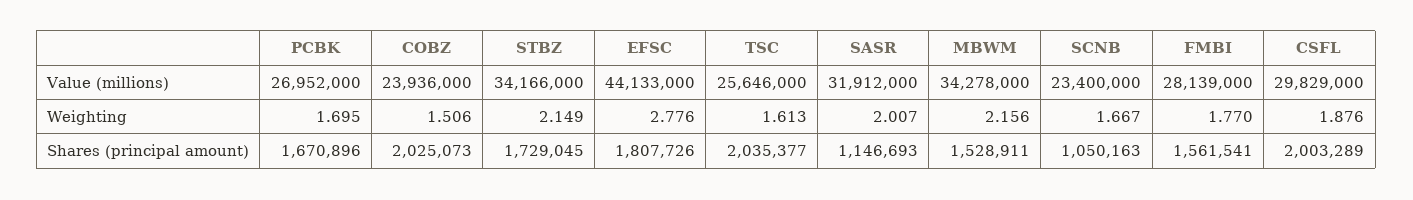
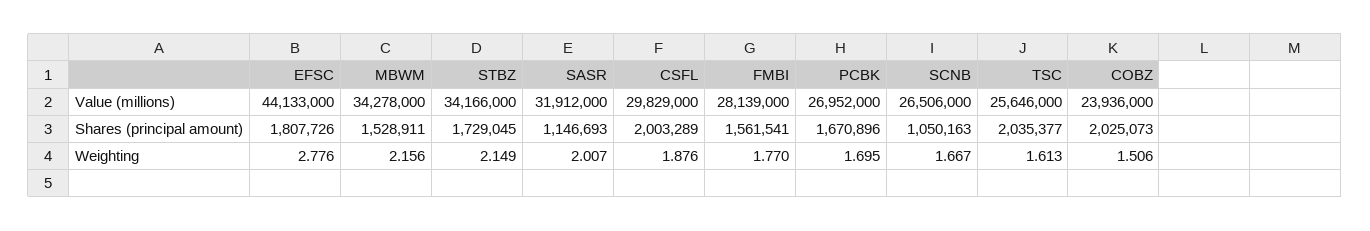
  {
    "PCBK": {
      "Value (millions)": 26952000,
      "Weighting": 1.695,
      "Shares (principal amount)": 1670896
    },
    "COBZ": {
      "Value (millions)": 23936000,
      "Weighting": 1.506,
      "Shares (principal amount)": 2025073
    },
    "STBZ": {
      "Value (millions)": 34166000,
      "Weighting": 2.149,
      "Shares (principal amount)": 1729045
    },
    "EFSC": {
      "Value (millions)": 44133000,
      "Weighting": 2.776,
      "Shares (principal amount)": 1807726
    },
    "TSC": {
      "Value (millions)": 25646000,
      "Weighting": 1.613,
      "Shares (principal amount)": 2035377
    },
    "SASR": {
      "Value (millions)": 31912000,
      "Weighting": 2.007,
      "Shares (principal amount)": 1146693
    },
    "MBWM": {
      "Value (millions)": 34278000,
      "Weighting": 2.156,
      "Shares (principal amount)": 1528911
    },
    "SCNB": {
-     "Value (millions)": 23400000,
+     "Value (millions)": 26506000,
      "Weighting": 1.667,
      "Shares (principal amount)": 1050163
    },
    "FMBI": {
      "Value (millions)": 28139000,
      "Weighting": 1.77,
      "Shares (principal amount)": 1561541
    },
    "CSFL": {
      "Value (millions)": 29829000,
      "Weighting": 1.876,
      "Shares (principal amount)": 2003289
    }
  }

